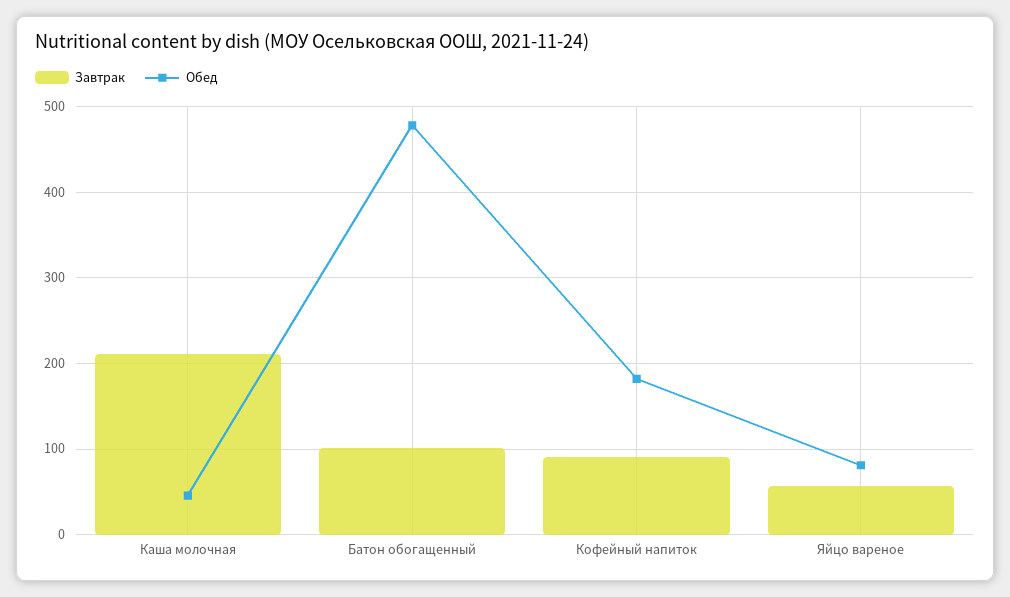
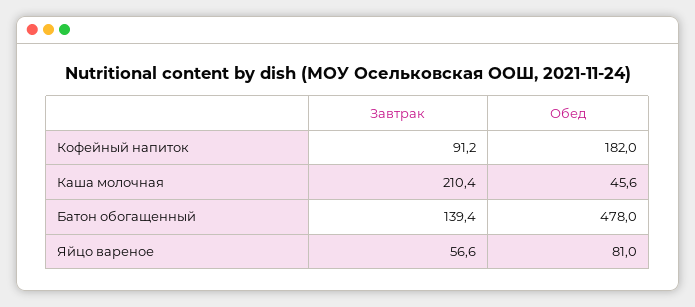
  {
    "Завтрак": {
      "Каша молочная": 210.4,
-     "Батон обогащенный": 100,
+     "Батон обогащенный": 139.4,
      "Кофейный напиток": 91.2,
      "Яйцо вареное": 56.6
    },
    "Обед": {
      "Каша молочная": 45.6,
      "Батон обогащенный": 478,
      "Кофейный напиток": 182,
      "Яйцо вареное": 81
    }
  }

